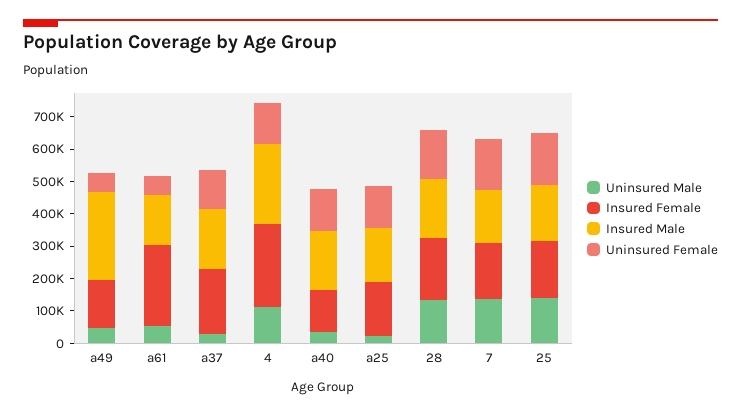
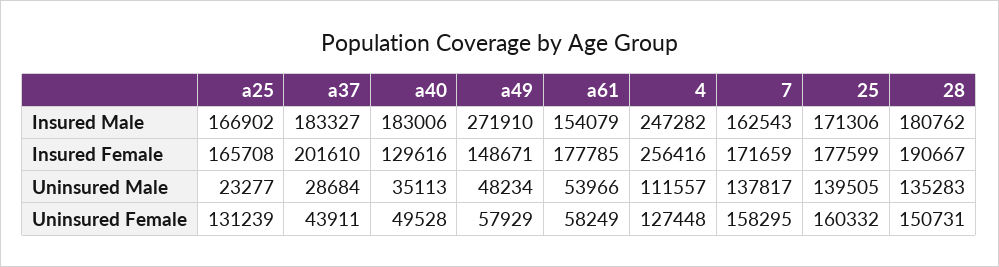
  {
    "Uninsured Male": {
      "a49": 48234,
      "a61": 53966,
      "a37": 28684,
      "4": 111557,
      "a40": 35113,
      "a25": 23277,
      "28": 135283,
      "7": 137817,
      "25": 139505
    },
    "Insured Female": {
      "a49": 148671,
-     "a61": 250000,
+     "a61": 177785,
      "a37": 201610,
      "4": 256416,
      "a40": 129616,
      "a25": 165708,
      "28": 190667,
      "7": 171659,
      "25": 177599
    },
    "Insured Male": {
      "a49": 271910,
      "a61": 154079,
      "a37": 183327,
      "4": 247282,
      "a40": 183006,
      "a25": 166902,
      "28": 180762,
      "7": 162543,
      "25": 171306
    },
    "Uninsured Female": {
      "a49": 57929,
      "a61": 58249,
-     "a37": 125000,
+     "a37": 43911,
      "4": 127448,
-     "a40": 125000,
+     "a40": 49528,
      "a25": 131239,
      "28": 150731,
      "7": 158295,
      "25": 160332
    }
  }

